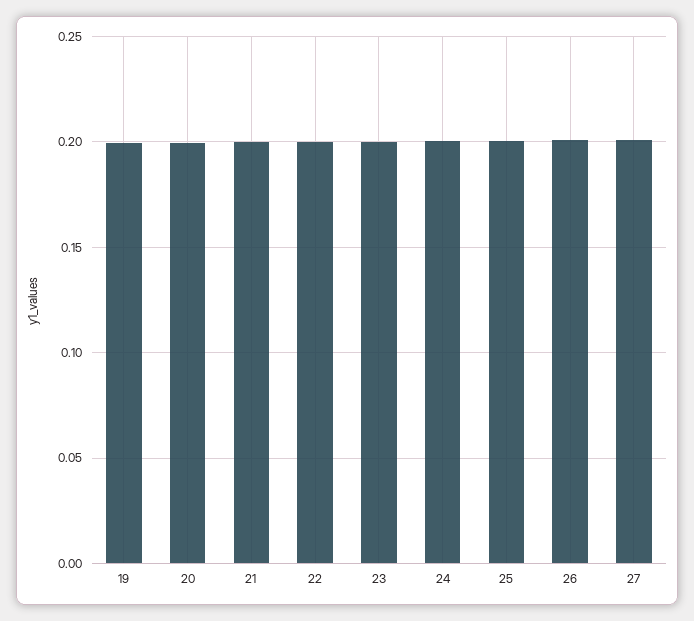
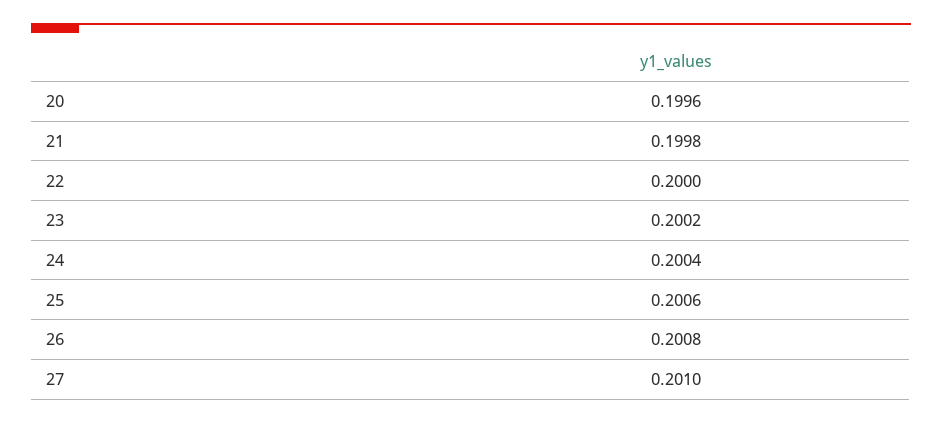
  {
-   "19": 0.2,
    "20": 0.1996,
    "21": 0.1998,
    "22": 0.2,
    "23": 0.2002,
    "24": 0.2004,
    "25": 0.2006,
    "26": 0.2008,
    "27": 0.201
  }

